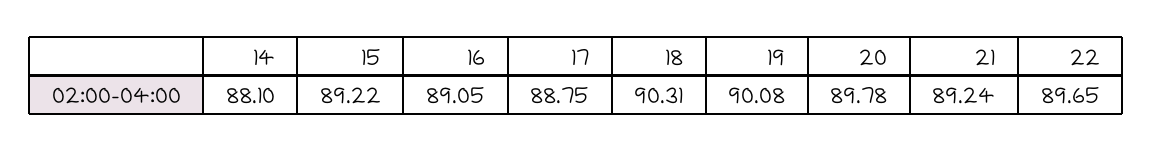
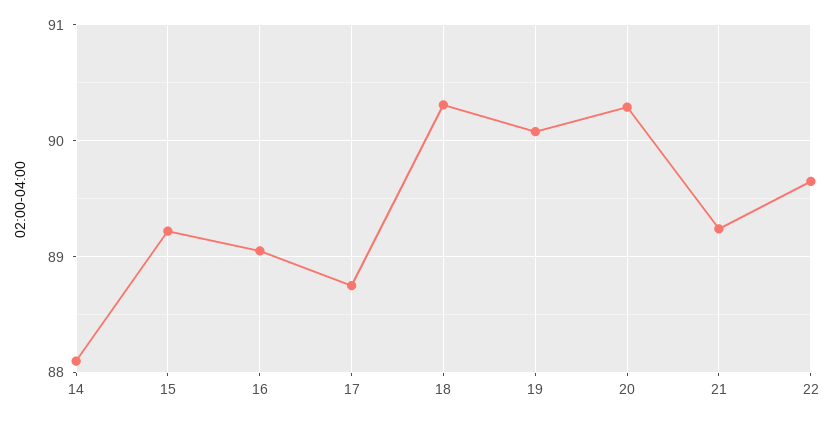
  {
    "14": 88.1,
    "15": 89.22,
    "16": 89.05,
    "17": 88.75,
    "18": 90.31,
    "19": 90.08,
-   "20": 89.78,
+   "20": 90.3,
    "21": 89.24,
    "22": 89.65
  }

